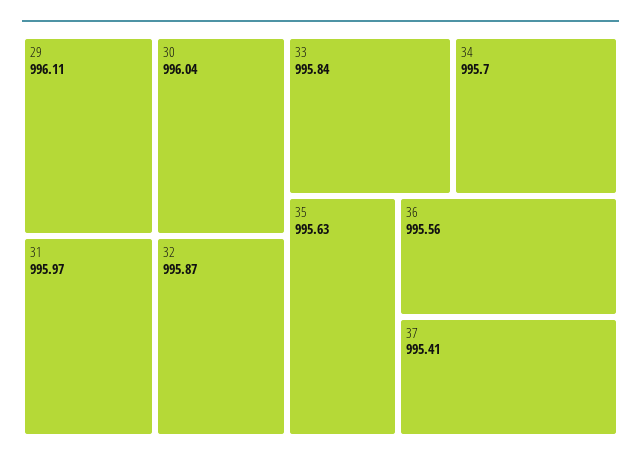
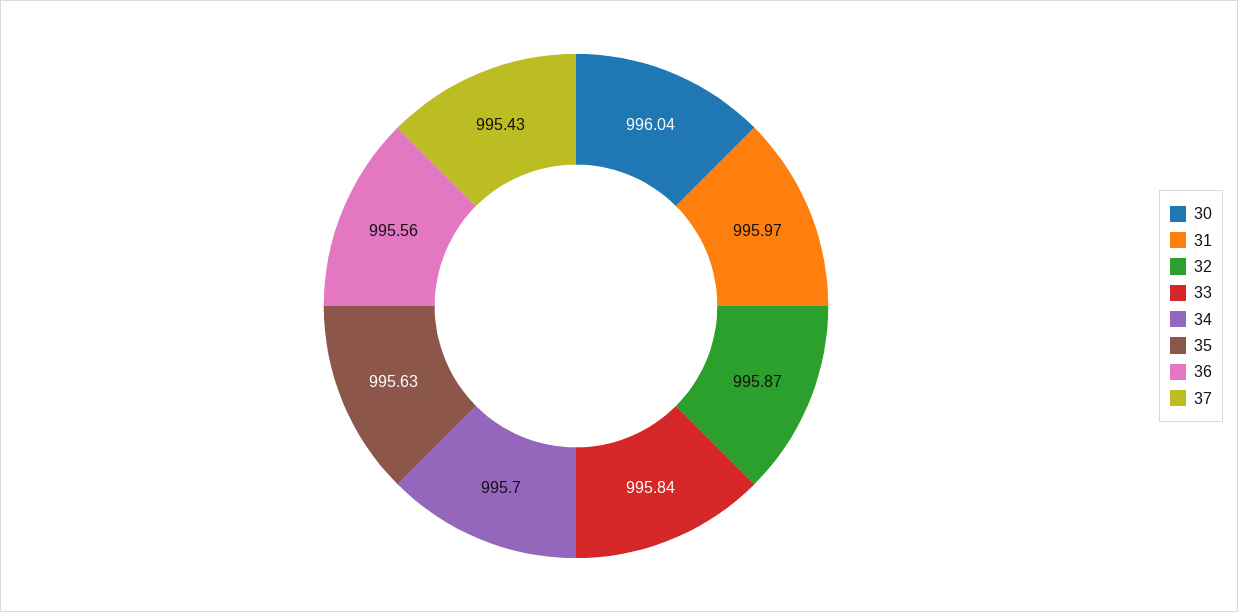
  {
-   "29": 996.11,
    "30": 996.04,
    "31": 995.97,
    "32": 995.87,
    "33": 995.84,
    "34": 995.7,
    "35": 995.63,
    "36": 995.56,
-   "37": 995.41
+   "37": 995.43
  }

